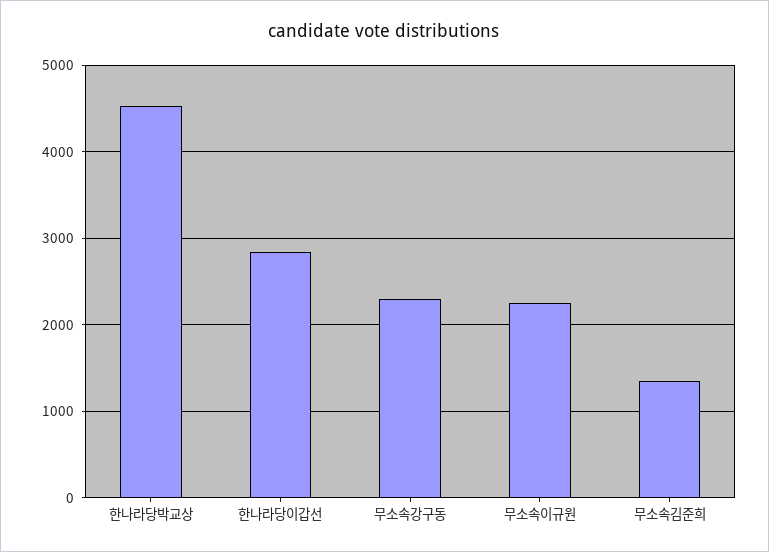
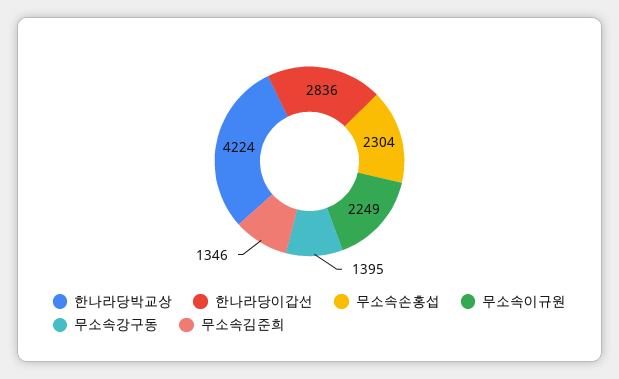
  {
-   "한나라당박교상": 4500,
+   "한나라당박교상": 4224,
    "한나라당이갑선": 2836,
-   "무소속강구동": 2300,
+   "무소속강구동": 1395,
    "무소속이규원": 2249,
-   "무소속김준희": 1346
+   "무소속김준희": 1346,
+   "무소속손홍섭": 2304
  }

